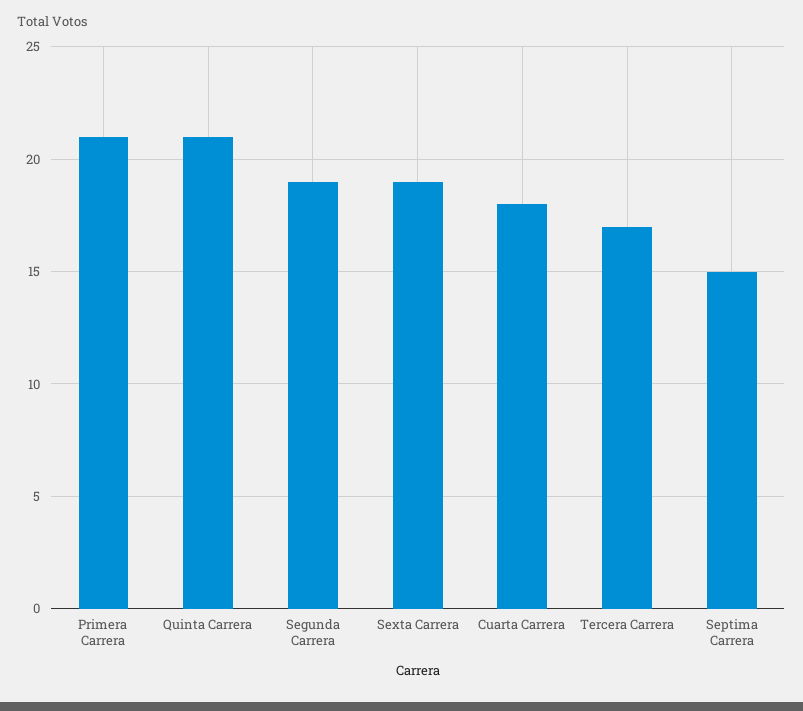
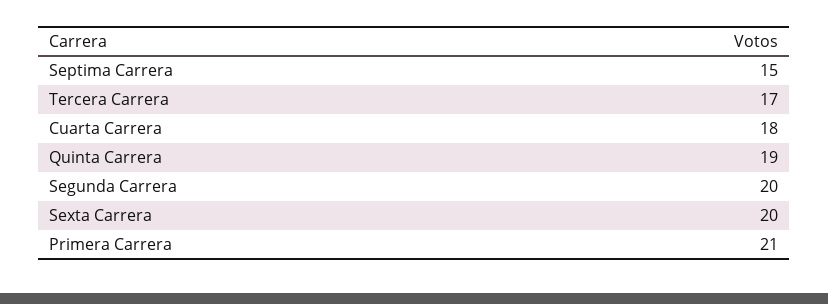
  {
    "Primera Carrera": 21,
-   "Quinta Carrera": 21,
+   "Quinta Carrera": 19,
-   "Segunda Carrera": 19,
+   "Segunda Carrera": 20,
-   "Sexta Carrera": 19,
+   "Sexta Carrera": 20,
    "Cuarta Carrera": 18,
    "Tercera Carrera": 17,
    "Septima Carrera": 15
  }

